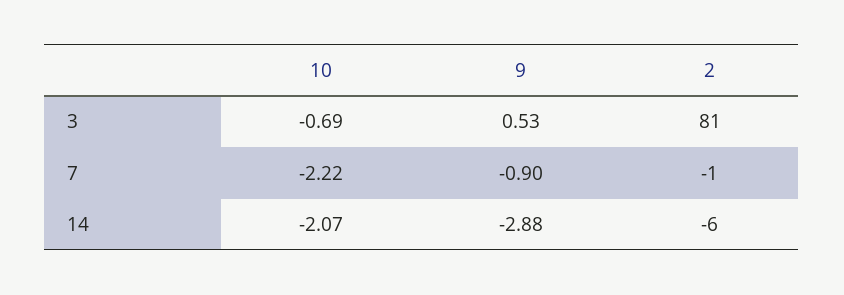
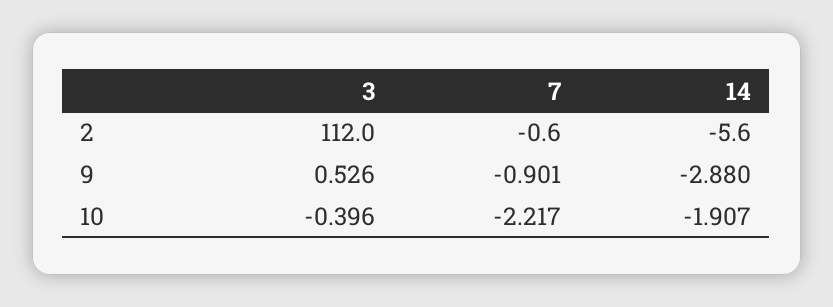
  {
    "10": {
-     "3": -0.69,
+     "3": -0.396,
      "7": -2.217,
-     "14": -2.07
+     "14": -1.907
    },
    "9": {
      "3": 0.526,
      "7": -0.901,
      "14": -2.88
    },
    "2": {
-     "3": 81,
+     "3": 112,
      "7": -0.6,
      "14": -5.6
    }
  }

